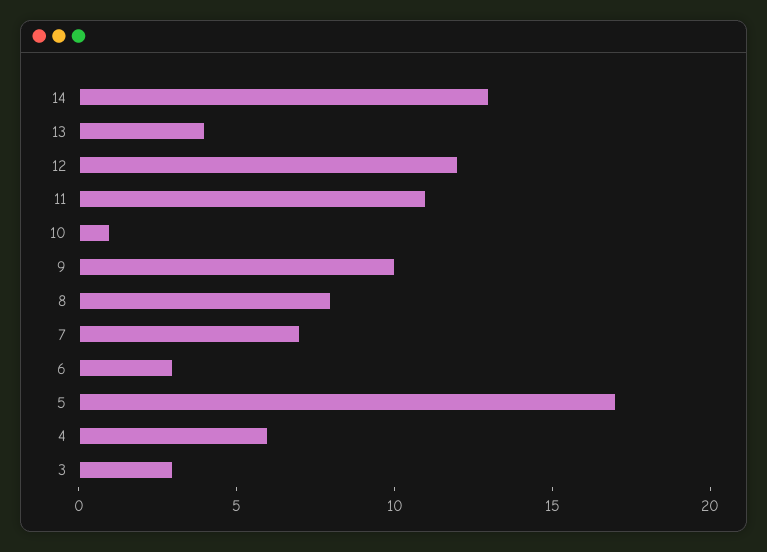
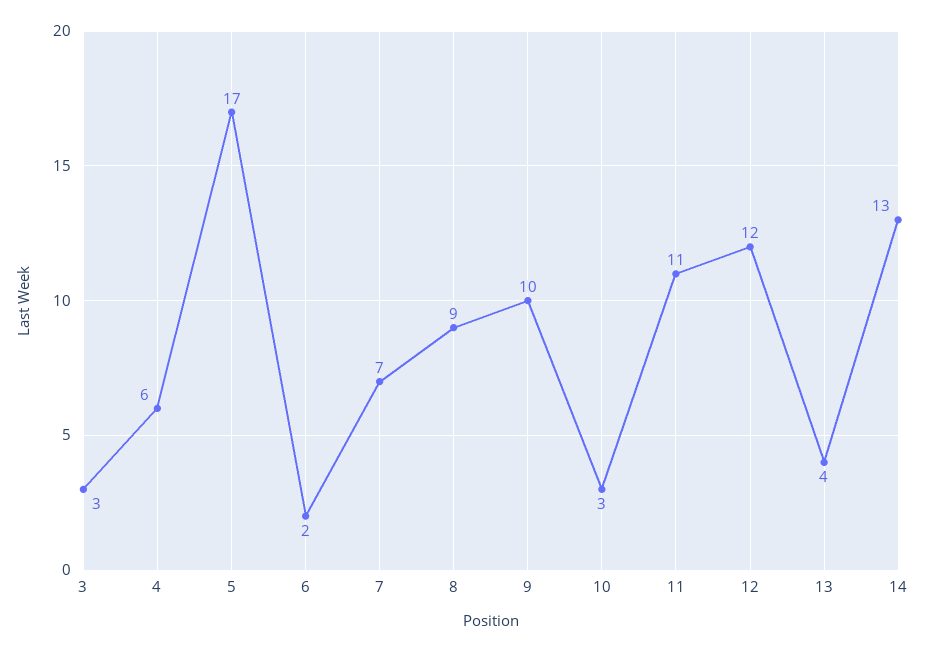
  {
    "14": 13,
    "13": 4,
    "12": 12,
    "11": 11,
-   "10": 1,
+   "10": 3,
    "9": 10,
-   "8": 8,
+   "8": 9,
    "7": 7,
-   "6": 3,
+   "6": 2,
    "5": 17,
    "4": 6,
    "3": 3
  }

